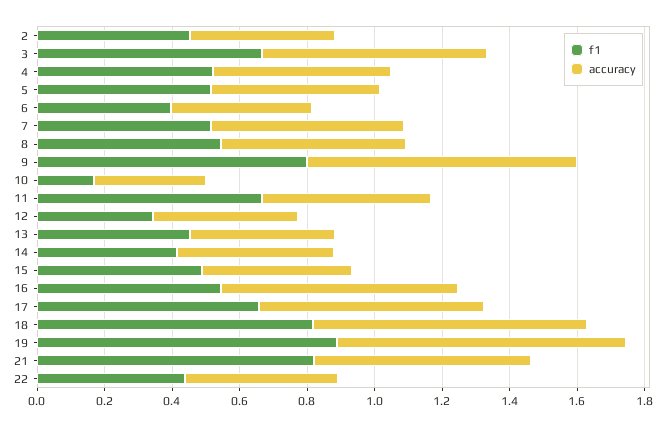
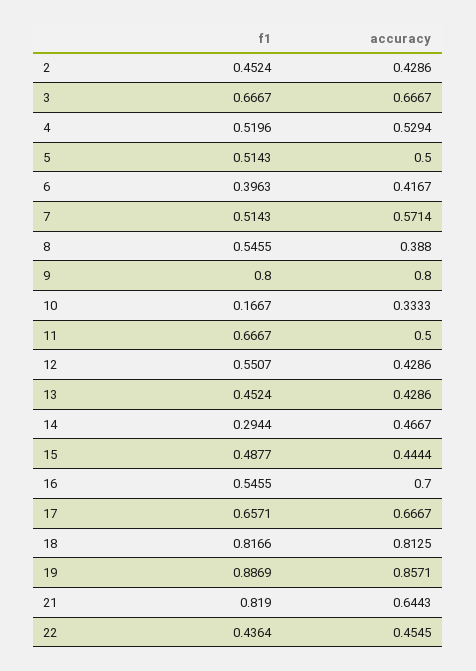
  {
    "f1": {
      "2": 0.4524,
      "3": 0.6667,
      "4": 0.5196,
      "5": 0.5143,
      "6": 0.3963,
      "7": 0.5143,
      "8": 0.5455,
      "9": 0.8,
      "10": 0.1667,
      "11": 0.6667,
-     "12": 0.35,
+     "12": 0.5507,
      "13": 0.4524,
-     "14": 0.4,
+     "14": 0.2944,
      "15": 0.4877,
      "16": 0.5455,
      "17": 0.6571,
      "18": 0.8166,
      "19": 0.8869,
      "21": 0.819,
      "22": 0.4364
    },
    "accuracy": {
      "2": 0.4286,
      "3": 0.6667,
      "4": 0.5294,
      "5": 0.5,
      "6": 0.4167,
      "7": 0.5714,
-     "8": 0.55,
+     "8": 0.388,
      "9": 0.8,
      "10": 0.3333,
      "11": 0.5,
      "12": 0.4286,
      "13": 0.4286,
      "14": 0.4667,
      "15": 0.4444,
      "16": 0.7,
      "17": 0.6667,
      "18": 0.8125,
      "19": 0.8571,
      "21": 0.6443,
      "22": 0.4545
    }
  }

